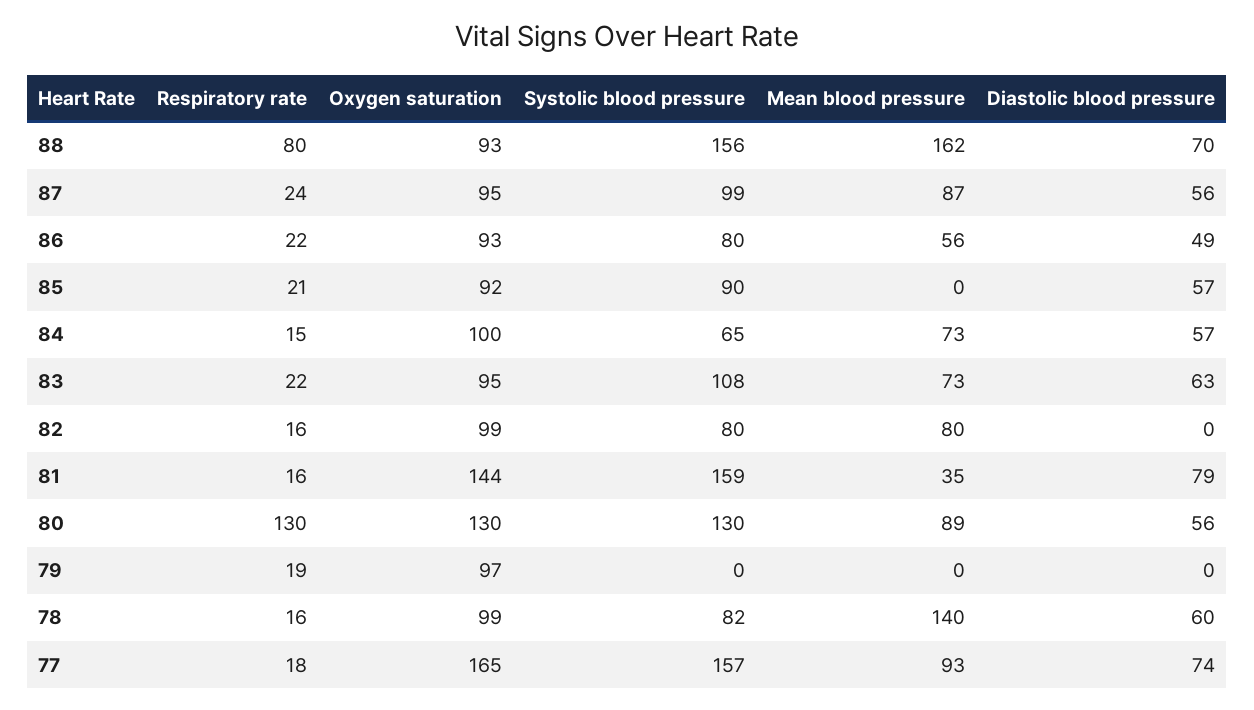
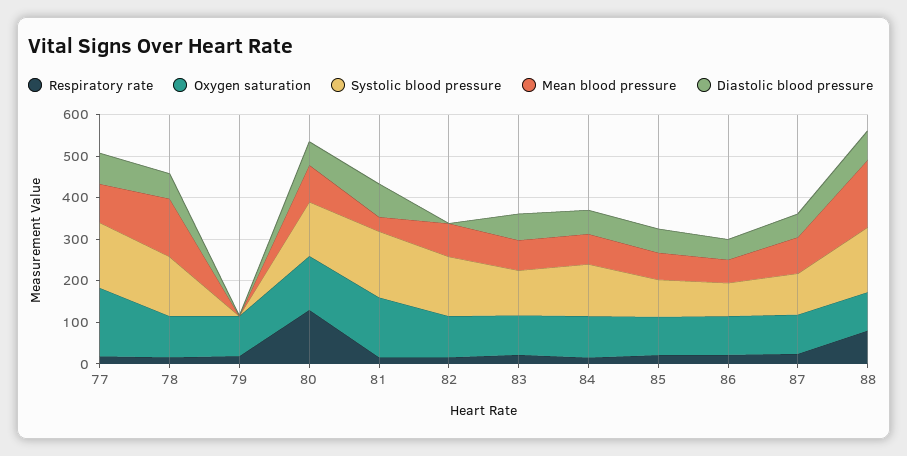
  {
    "Respiratory rate": {
      "88": 80,
      "87": 24,
      "86": 22,
      "85": 21,
      "84": 15,
      "83": 22,
      "82": 16,
      "81": 16,
      "80": 130,
      "79": 19,
      "78": 16,
      "77": 18
    },
    "Oxygen saturation": {
      "88": 93,
      "87": 95,
      "86": 93,
      "85": 92,
      "84": 100,
      "83": 95,
      "82": 99,
      "81": 144,
      "80": 130,
      "79": 97,
      "78": 99,
      "77": 165
    },
    "Systolic blood pressure": {
      "88": 156,
      "87": 99,
      "86": 80,
      "85": 90,
-     "84": 65,
+     "84": 120,
      "83": 108,
-     "82": 80,
+     "82": 140,
      "81": 159,
      "80": 130,
      "79": 0,
-     "78": 82,
+     "78": 140,
      "77": 157
    },
    "Mean blood pressure": {
      "88": 162,
      "87": 87,
      "86": 56,
-     "85": 0,
+     "85": 60,
      "84": 73,
      "83": 73,
      "82": 80,
      "81": 35,
      "80": 89,
      "79": 0,
      "78": 140,
      "77": 93
    },
    "Diastolic blood pressure": {
      "88": 70,
      "87": 56,
      "86": 49,
      "85": 57,
      "84": 57,
      "83": 63,
      "82": 0,
      "81": 79,
      "80": 56,
      "79": 0,
      "78": 60,
      "77": 74
    }
  }

